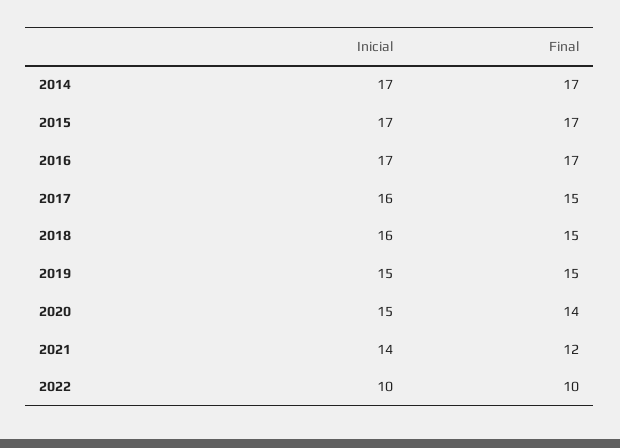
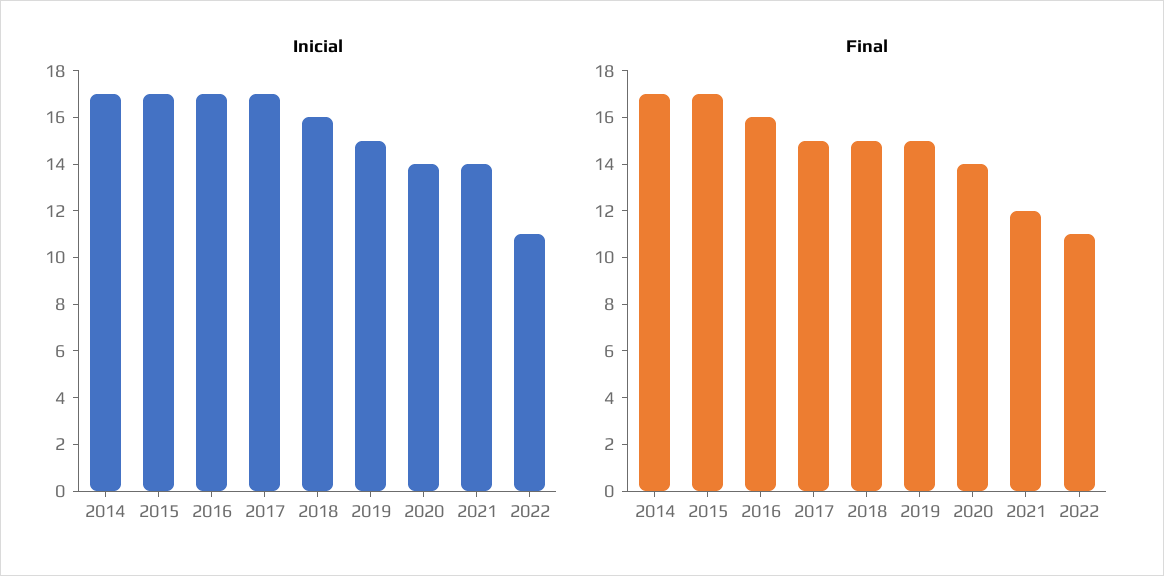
  {
    "Inicial": {
      "2014": 17,
      "2015": 17,
      "2016": 17,
-     "2017": 16,
+     "2017": 17,
      "2018": 16,
      "2019": 15,
-     "2020": 15,
+     "2020": 14,
      "2021": 14,
-     "2022": 10
+     "2022": 11
    },
    "Final": {
      "2014": 17,
      "2015": 17,
-     "2016": 17,
+     "2016": 16,
      "2017": 15,
      "2018": 15,
      "2019": 15,
      "2020": 14,
      "2021": 12,
-     "2022": 10
+     "2022": 11
    }
  }

